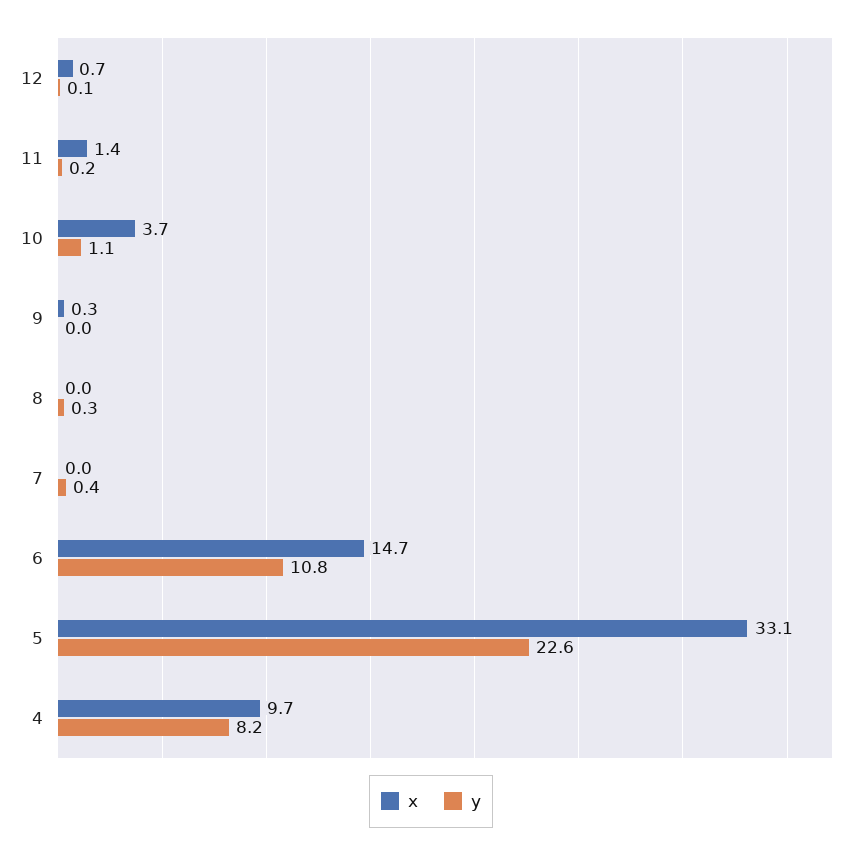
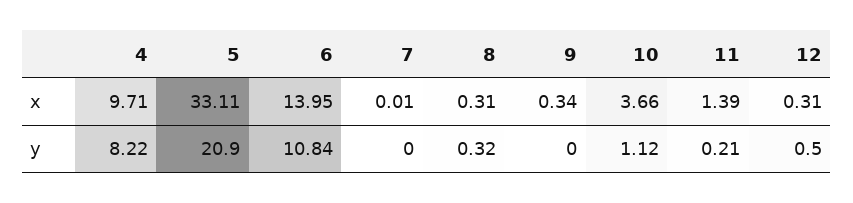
  {
    "x": {
-     "12": 0.7,
+     "12": 0.31,
      "11": 1.39,
      "10": 3.66,
      "9": 0.34,
-     "8": 0,
+     "8": 0.31,
      "7": 0.01,
-     "6": 14.7,
+     "6": 13.95,
      "5": 33.11,
      "4": 9.71
    },
    "y": {
-     "12": 0.1,
+     "12": 0.5,
      "11": 0.21,
      "10": 1.12,
      "9": 0,
      "8": 0.32,
-     "7": 0.4,
+     "7": 0,
      "6": 10.84,
-     "5": 22.6,
+     "5": 20.9,
      "4": 8.22
    }
  }

